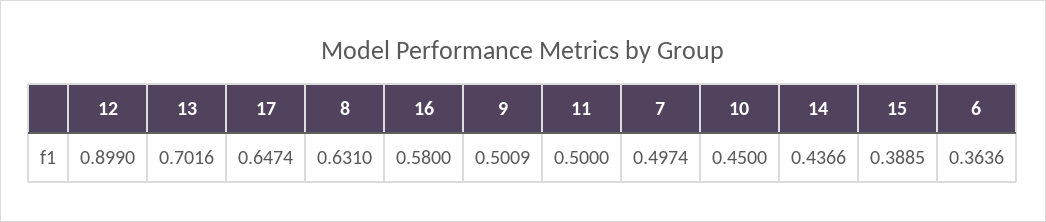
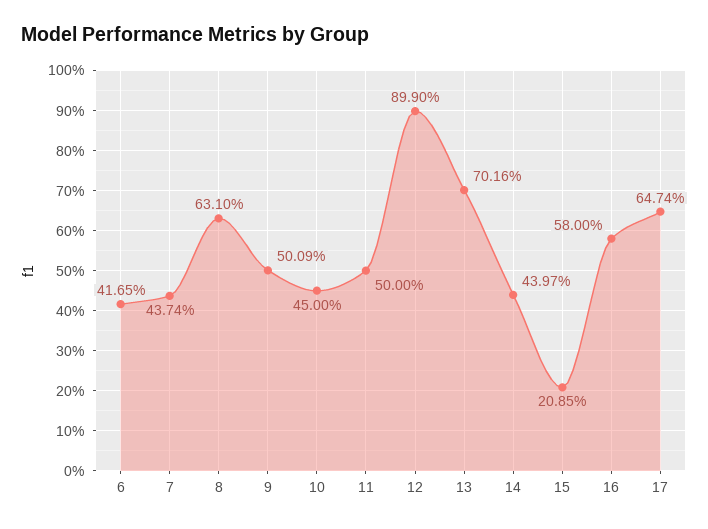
  {
    "12": 0.899,
    "13": 0.7016,
    "17": 0.6474,
    "8": 0.631,
    "16": 0.58,
    "9": 0.5009,
    "11": 0.5,
-   "7": 0.4974,
+   "7": 0.4374,
    "10": 0.45,
-   "14": 0.4366,
+   "14": 0.4397,
-   "15": 0.3885,
+   "15": 0.2085,
-   "6": 0.3636
+   "6": 0.4165
  }

